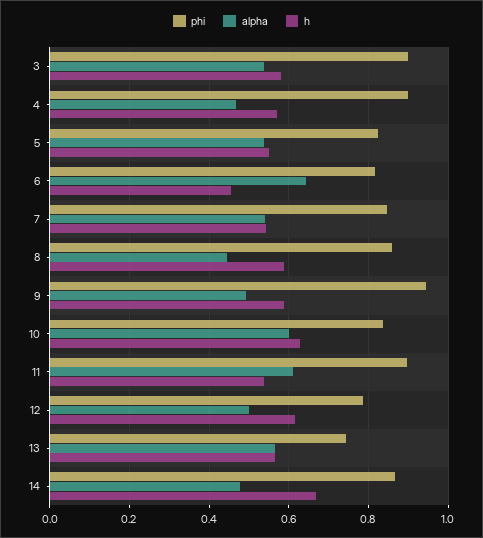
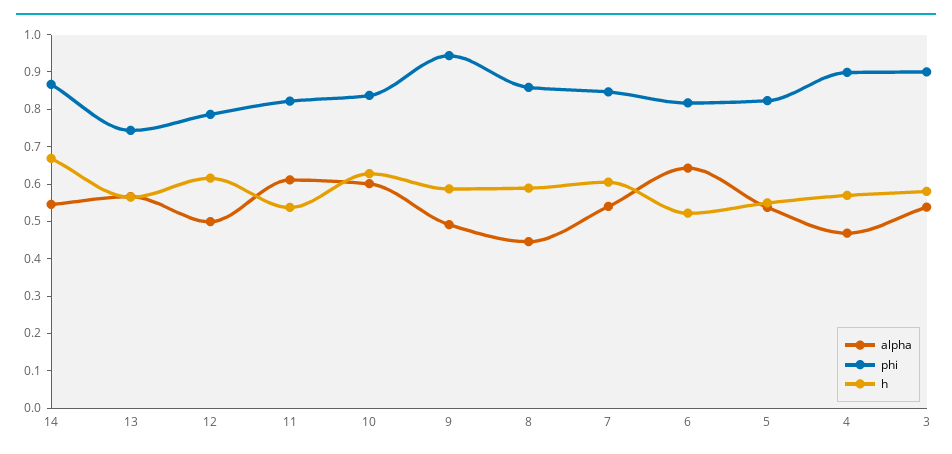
  {
    "phi": {
      "3": 0.9,
      "4": 0.9,
      "5": 0.82,
      "6": 0.82,
      "7": 0.84,
      "8": 0.86,
      "9": 0.94,
      "10": 0.84,
-     "11": 0.9,
+     "11": 0.825,
      "12": 0.78,
      "13": 0.74,
      "14": 0.86
    },
    "alpha": {
      "3": 0.54,
      "4": 0.46,
      "5": 0.54,
      "6": 0.64,
      "7": 0.54,
      "8": 0.44,
      "9": 0.5,
      "10": 0.6,
      "11": 0.62,
      "12": 0.5,
      "13": 0.56,
-     "14": 0.48
+     "14": 0.55
    },
    "h": {
      "3": 0.58,
      "4": 0.56,
      "5": 0.54,
-     "6": 0.46,
+     "6": 0.525,
-     "7": 0.54,
+     "7": 0.6,
      "8": 0.58,
      "9": 0.58,
      "10": 0.62,
      "11": 0.54,
      "12": 0.62,
      "13": 0.56,
      "14": 0.66
    }
  }

